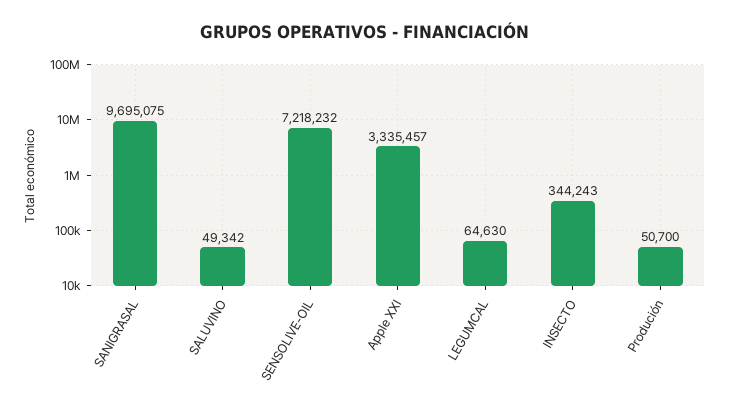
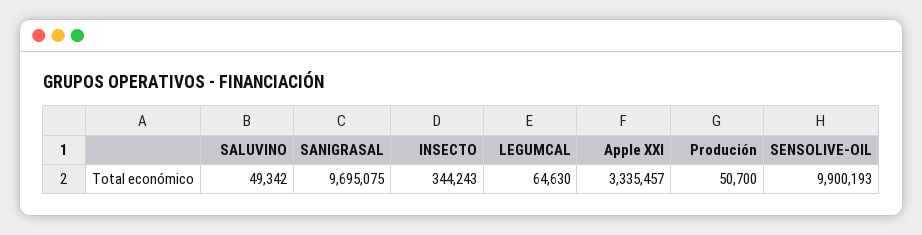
  {
    "SANIGRASAL": 9695075,
    "SALUVINO": 49342,
-   "SENSOLIVE-OIL": 7218232,
+   "SENSOLIVE-OIL": 9900193,
    "Apple XXI": 3335457,
    "LEGUMCAL": 64630,
    "INSECTO": 344243,
    "Produción": 50700
  }

